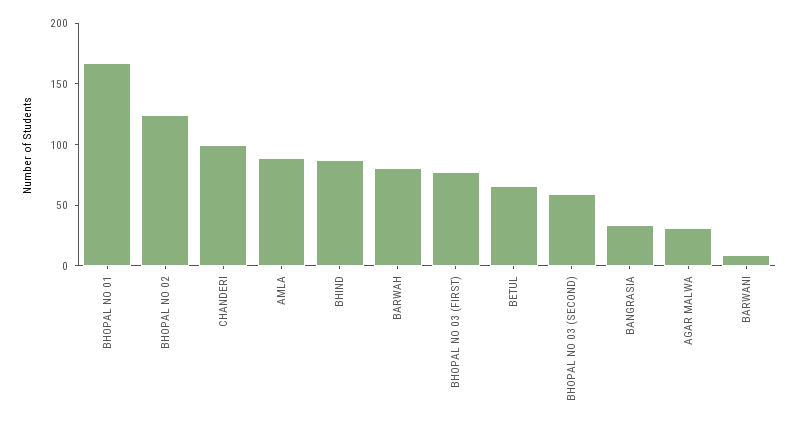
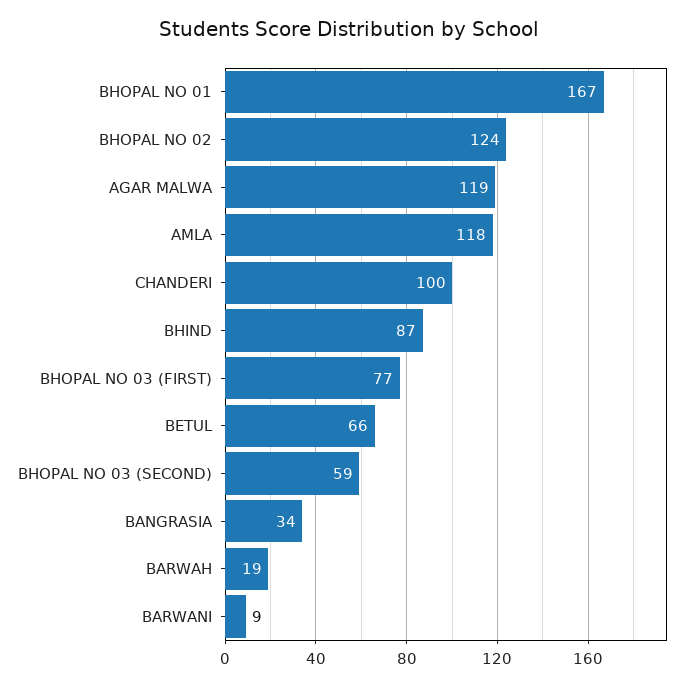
  {
    "BHOPAL NO 01": 167,
    "BHOPAL NO 02": 124,
    "CHANDERI": 100,
-   "AMLA": 90,
+   "AMLA": 118,
    "BHIND": 87,
-   "BARWAH": 80,
+   "BARWAH": 19,
    "BHOPAL NO 03 (FIRST)": 77,
    "BETUL": 66,
    "BHOPAL NO 03 (SECOND)": 59,
    "BANGRASIA": 34,
-   "AGAR MALWA": 30,
+   "AGAR MALWA": 119,
    "BARWANI": 9
  }

